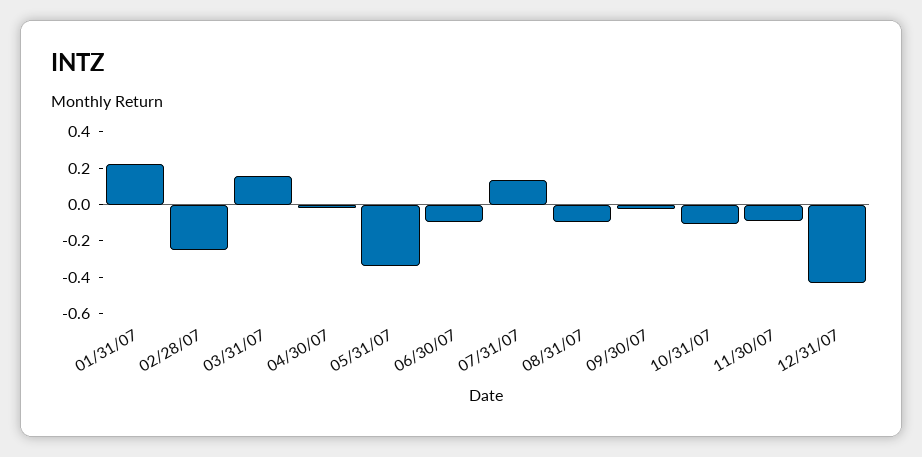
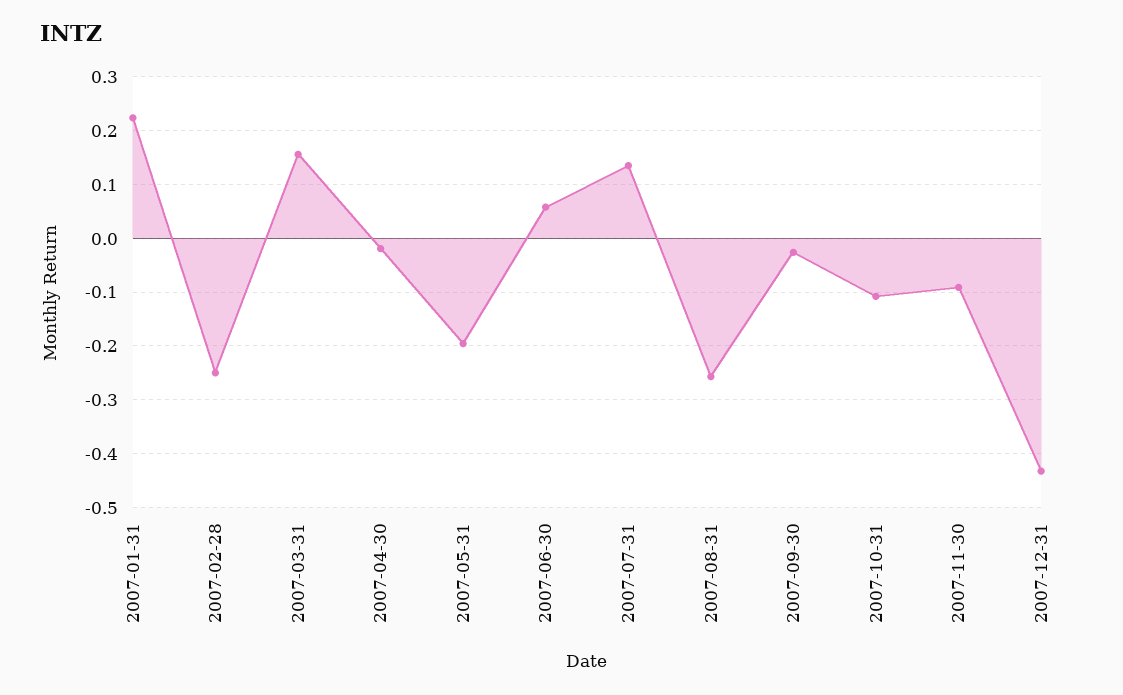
  {
    "01/31/07": 0.22,
    "02/28/07": -0.26,
    "03/31/07": 0.16,
    "04/30/07": -0.02,
-   "05/31/07": -0.35,
+   "05/31/07": -0.2,
-   "06/30/07": -0.1,
+   "06/30/07": 0.06,
    "07/31/07": 0.14,
-   "08/31/07": -0.1,
+   "08/31/07": -0.26,
    "09/30/07": -0.02,
    "10/31/07": -0.1,
    "11/30/07": -0.1,
    "12/31/07": -0.44
  }

